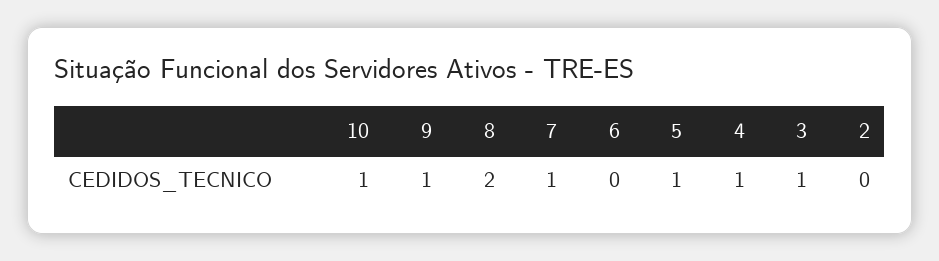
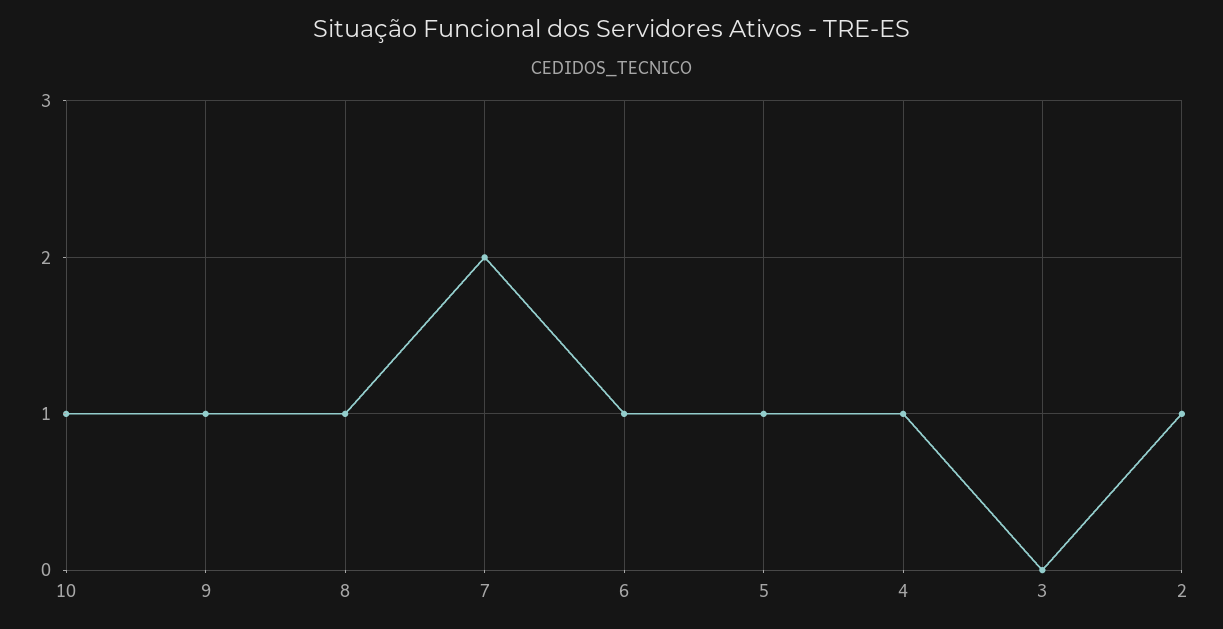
  {
    "10": 1,
    "9": 1,
-   "8": 2,
+   "8": 1,
-   "7": 1,
+   "7": 2,
-   "6": 0,
+   "6": 1,
    "5": 1,
    "4": 1,
-   "3": 1,
+   "3": 0,
-   "2": 0
+   "2": 1
  }

